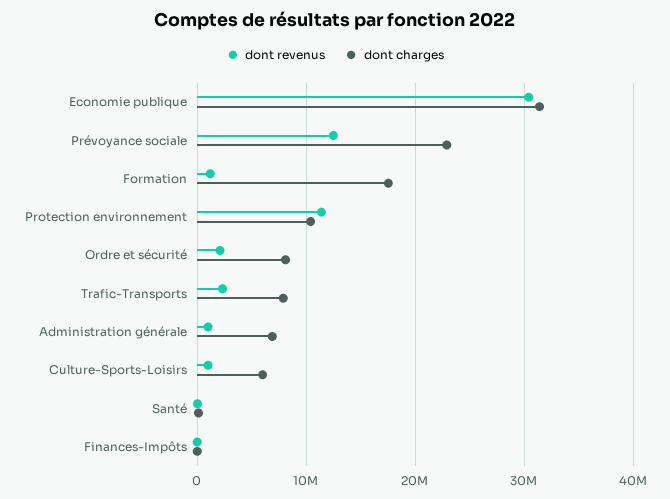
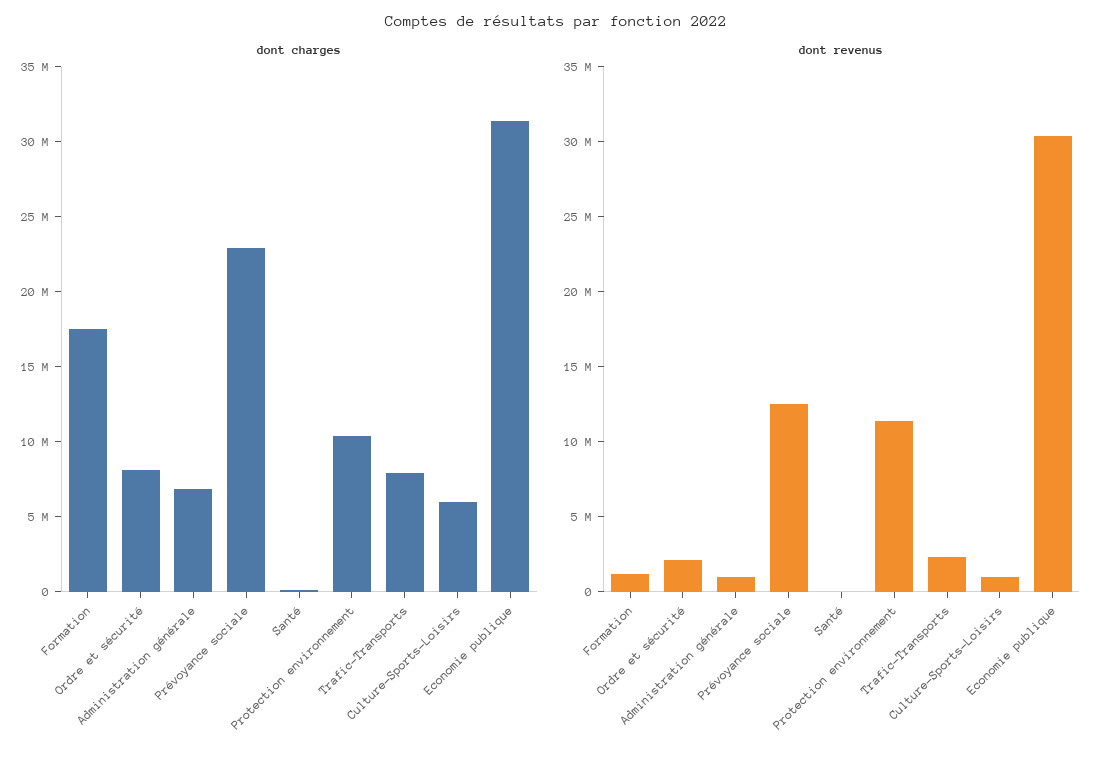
  {
    "dont revenus": {
      "Economie publique": 30000000,
      "Prévoyance sociale": 12000000,
      "Formation": 1000000,
      "Protection environnement": 11000000,
      "Ordre et sécurité": 2000000,
      "Trafic-Transports": 2000000,
      "Administration générale": 1000000,
      "Culture-Sports-Loisirs": 1000000,
-     "Santé": 0,
+     "Santé": 0
-     "Finances-Impôts": 0
    },
    "dont charges": {
      "Economie publique": 31000000,
      "Prévoyance sociale": 23000000,
      "Formation": 18000000,
      "Protection environnement": 10000000,
      "Ordre et sécurité": 8000000,
      "Trafic-Transports": 8000000,
      "Administration générale": 7000000,
      "Culture-Sports-Loisirs": 6000000,
-     "Santé": 0,
+     "Santé": 0
-     "Finances-Impôts": 0
    }
  }

